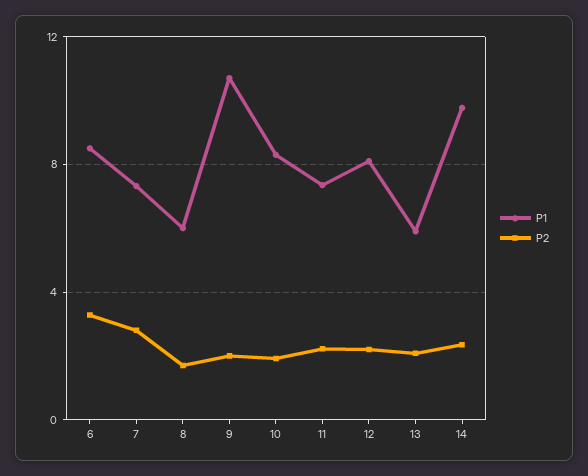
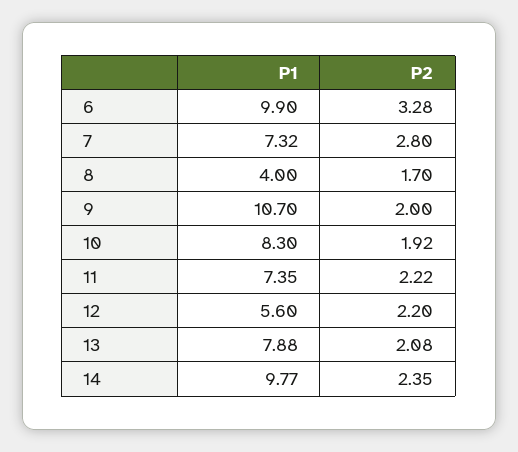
  {
    "P1": {
-     "6": 8.5,
+     "6": 9.9,
      "7": 7.32,
-     "8": 6,
+     "8": 4,
      "9": 10.7,
      "10": 8.3,
      "11": 7.35,
-     "12": 8,
+     "12": 5.6,
-     "13": 6,
+     "13": 7.88,
      "14": 9.77
    },
    "P2": {
      "6": 3.28,
      "7": 2.8,
      "8": 1.7,
      "9": 2,
      "10": 1.92,
      "11": 2.22,
      "12": 2.2,
      "13": 2.08,
      "14": 2.35
    }
  }

